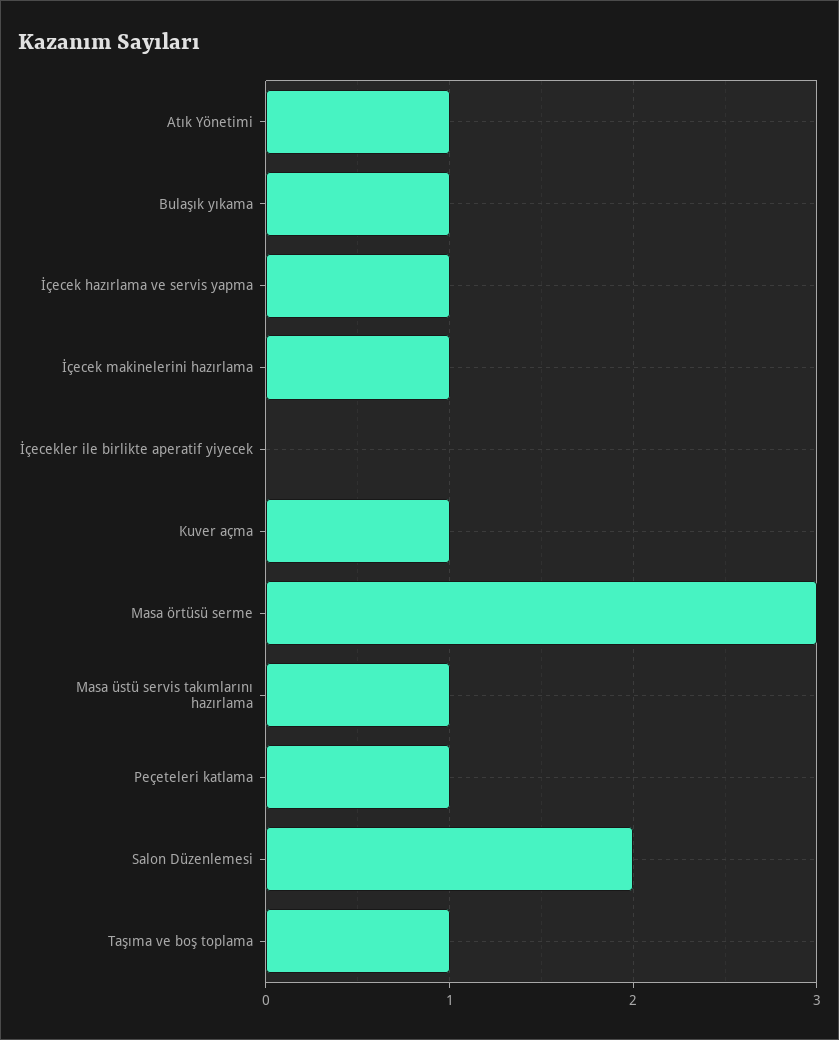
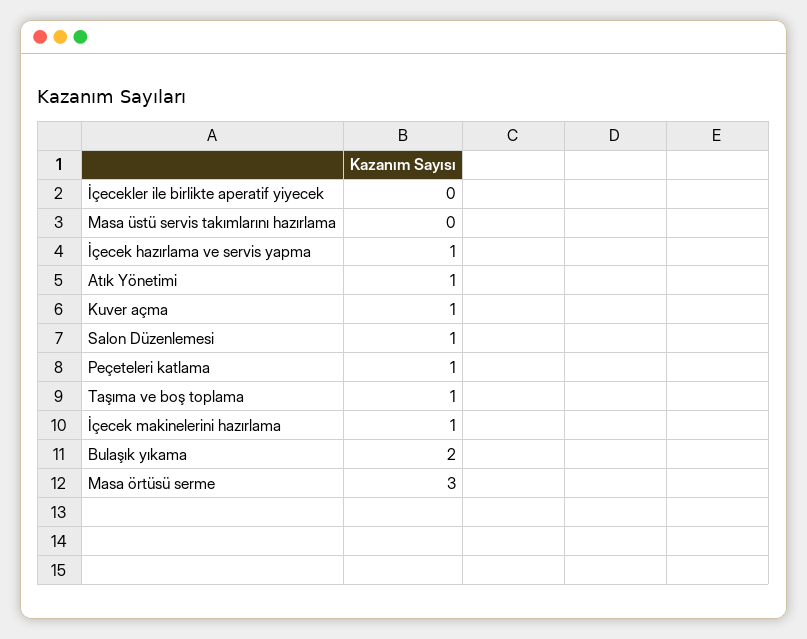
  {
    "Atık Yönetimi": 1,
-   "Bulaşık yıkama": 1,
+   "Bulaşık yıkama": 2,
    "İçecek hazırlama ve servis yapma": 1,
    "İçecek makinelerini hazırlama": 1,
    "İçecekler ile birlikte aperatif yiyecek": 0,
    "Kuver açma": 1,
    "Masa örtüsü serme": 3,
-   "Masa üstü servis takımlarını hazırlama": 1,
+   "Masa üstü servis takımlarını hazırlama": 0,
    "Peçeteleri katlama": 1,
-   "Salon Düzenlemesi": 2,
+   "Salon Düzenlemesi": 1,
    "Taşıma ve boş toplama": 1
  }

